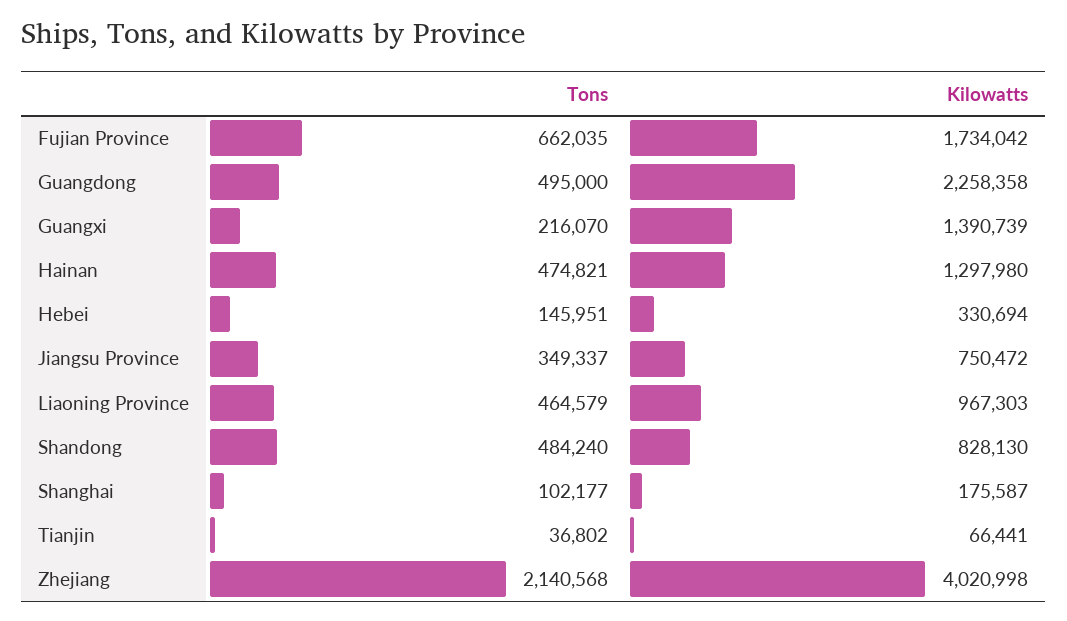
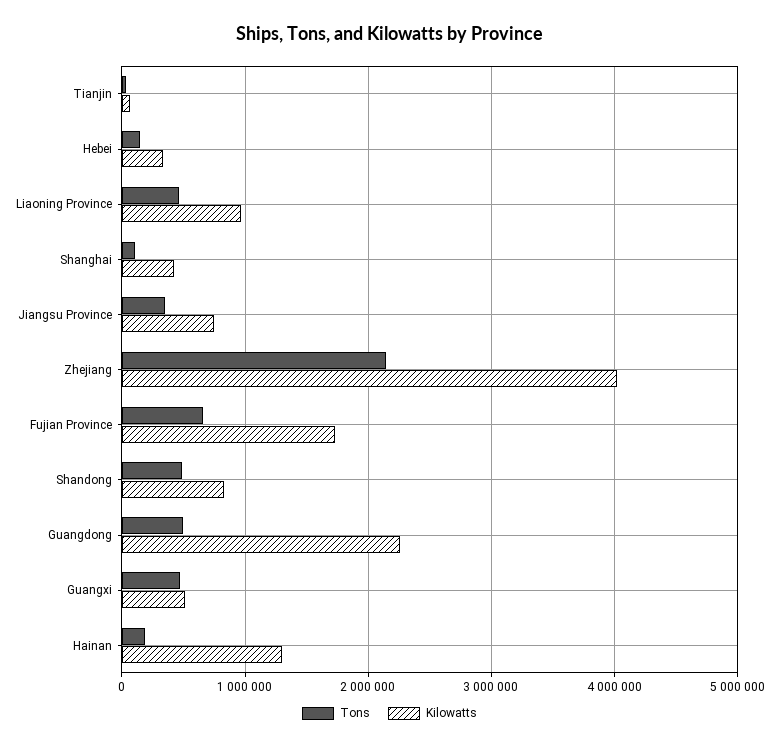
  {
    "Tons": {
      "Fujian Province": 662035,
      "Guangdong": 495000,
-     "Guangxi": 216070,
+     "Guangxi": 500000,
-     "Hainan": 474821,
+     "Hainan": 200000,
      "Hebei": 145951,
      "Jiangsu Province": 349337,
      "Liaoning Province": 464579,
      "Shandong": 484240,
      "Shanghai": 102177,
      "Tianjin": 36802,
      "Zhejiang": 2140568
    },
    "Kilowatts": {
      "Fujian Province": 1734042,
      "Guangdong": 2258358,
-     "Guangxi": 1390739,
+     "Guangxi": 500000,
      "Hainan": 1297980,
      "Hebei": 330694,
      "Jiangsu Province": 750472,
      "Liaoning Province": 967303,
      "Shandong": 828130,
-     "Shanghai": 175587,
+     "Shanghai": 400000,
      "Tianjin": 66441,
      "Zhejiang": 4020998
    }
  }

